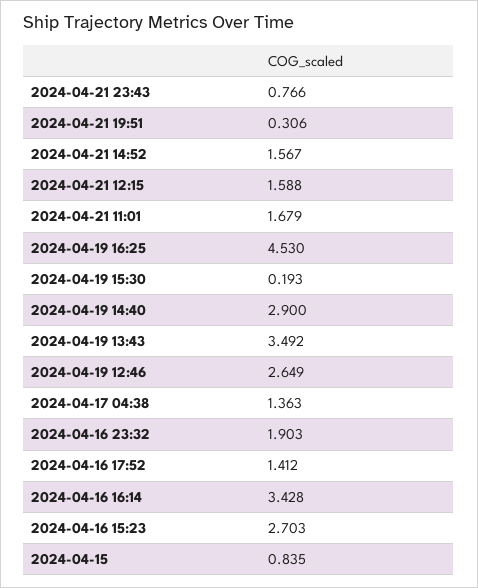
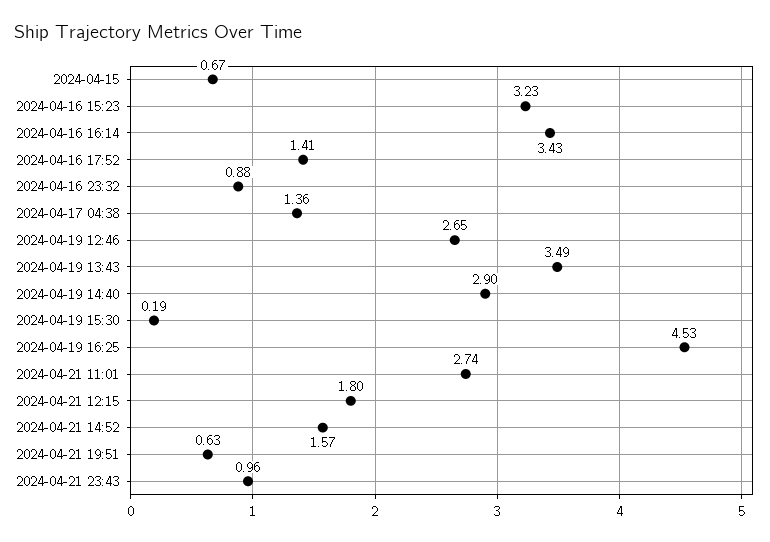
  {
-   "2024-04-21 23:43": 0.766,
+   "2024-04-21 23:43": 0.96,
-   "2024-04-21 19:51": 0.306,
+   "2024-04-21 19:51": 0.63,
    "2024-04-21 14:52": 1.567,
-   "2024-04-21 12:15": 1.588,
+   "2024-04-21 12:15": 1.8,
-   "2024-04-21 11:01": 1.679,
+   "2024-04-21 11:01": 2.74,
    "2024-04-19 16:25": 4.53,
    "2024-04-19 15:30": 0.193,
    "2024-04-19 14:40": 2.9,
    "2024-04-19 13:43": 3.492,
    "2024-04-19 12:46": 2.649,
    "2024-04-17 04:38": 1.363,
-   "2024-04-16 23:32": 1.903,
+   "2024-04-16 23:32": 0.88,
    "2024-04-16 17:52": 1.412,
    "2024-04-16 16:14": 3.428,
-   "2024-04-16 15:23": 2.703,
+   "2024-04-16 15:23": 3.23,
-   "2024-04-15": 0.835
+   "2024-04-15": 0.67
  }

